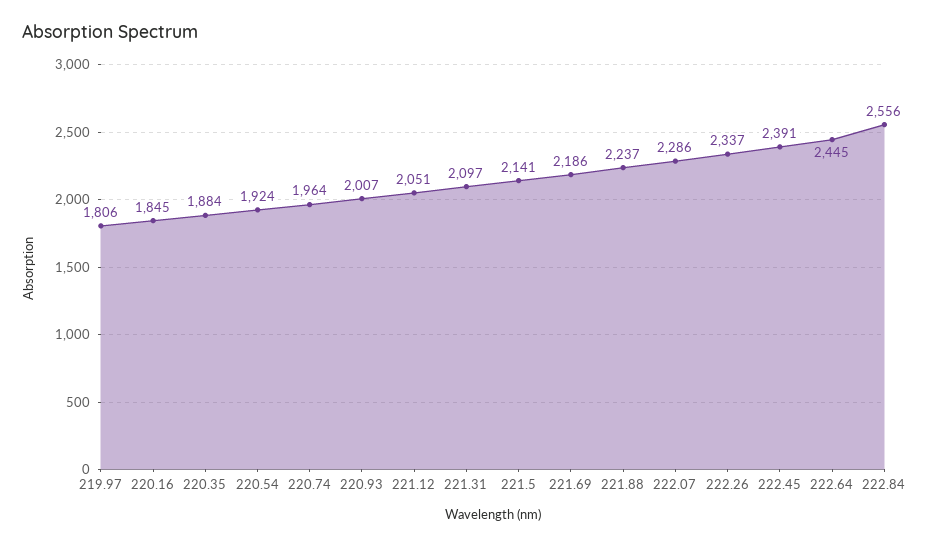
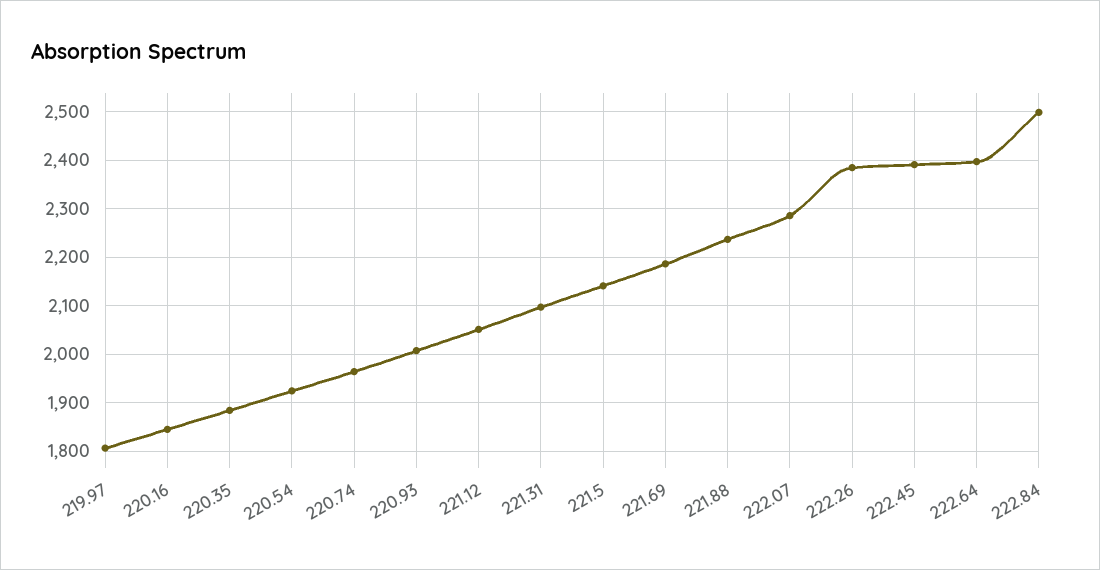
  {
    "219.97": 1806,
    "220.16": 1845,
    "220.35": 1884,
    "220.54": 1924,
    "220.74": 1964,
    "220.93": 2007,
    "221.12": 2051,
    "221.31": 2097,
    "221.5": 2141,
    "221.69": 2186,
    "221.88": 2237,
    "222.07": 2286,
-   "222.26": 2337,
+   "222.26": 2380,
    "222.45": 2391,
-   "222.64": 2445,
+   "222.64": 2400,
-   "222.84": 2556
+   "222.84": 2500
  }

